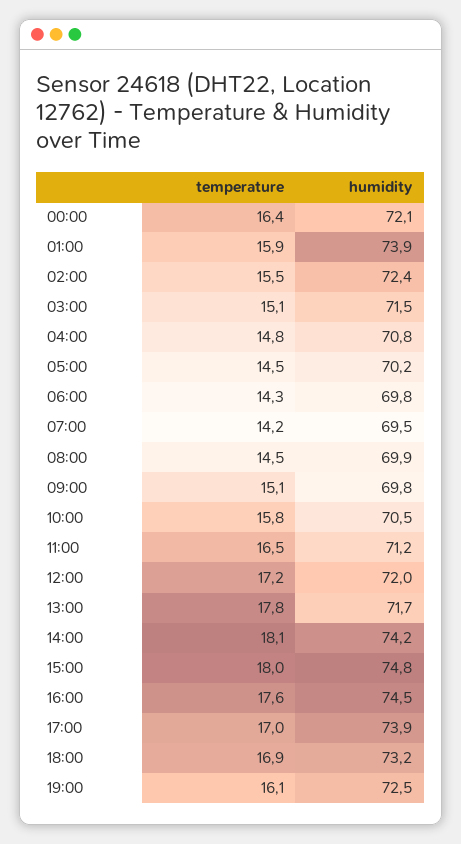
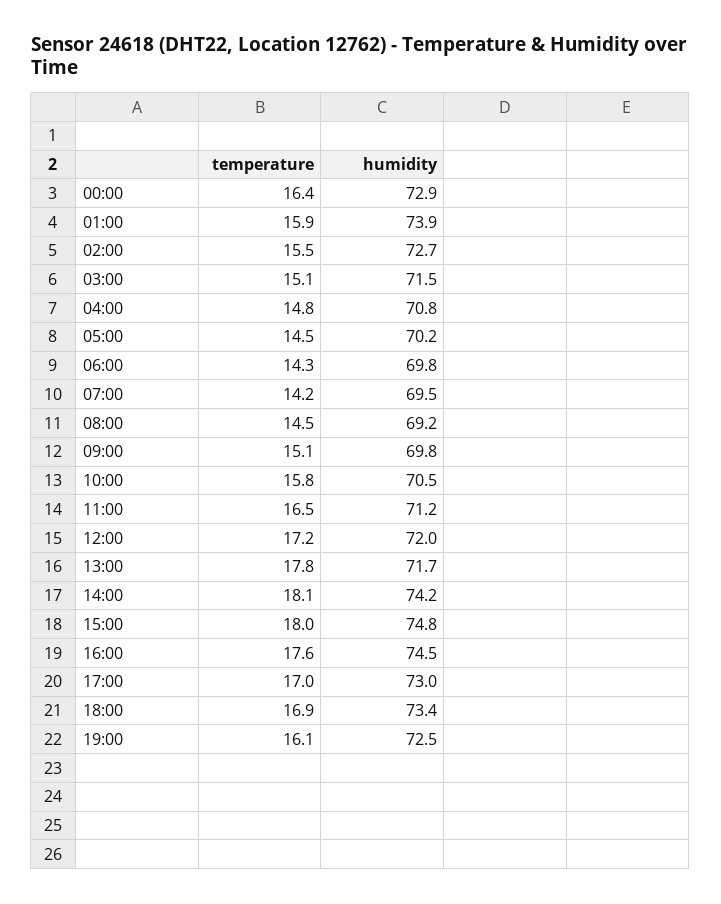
  {
    "temperature": {
      "00:00": 16.4,
      "01:00": 15.9,
      "02:00": 15.5,
      "03:00": 15.1,
      "04:00": 14.8,
      "05:00": 14.5,
      "06:00": 14.3,
      "07:00": 14.2,
      "08:00": 14.5,
      "09:00": 15.1,
      "10:00": 15.8,
      "11:00": 16.5,
      "12:00": 17.2,
      "13:00": 17.8,
      "14:00": 18.1,
      "15:00": 18,
      "16:00": 17.6,
      "17:00": 17,
      "18:00": 16.9,
      "19:00": 16.1
    },
    "humidity": {
-     "00:00": 72.1,
+     "00:00": 72.9,
      "01:00": 73.9,
-     "02:00": 72.4,
+     "02:00": 72.7,
      "03:00": 71.5,
      "04:00": 70.8,
      "05:00": 70.2,
      "06:00": 69.8,
      "07:00": 69.5,
-     "08:00": 69.9,
+     "08:00": 69.2,
      "09:00": 69.8,
      "10:00": 70.5,
      "11:00": 71.2,
      "12:00": 72,
      "13:00": 71.7,
      "14:00": 74.2,
      "15:00": 74.8,
      "16:00": 74.5,
-     "17:00": 73.9,
+     "17:00": 73,
-     "18:00": 73.2,
+     "18:00": 73.4,
      "19:00": 72.5
    }
  }

